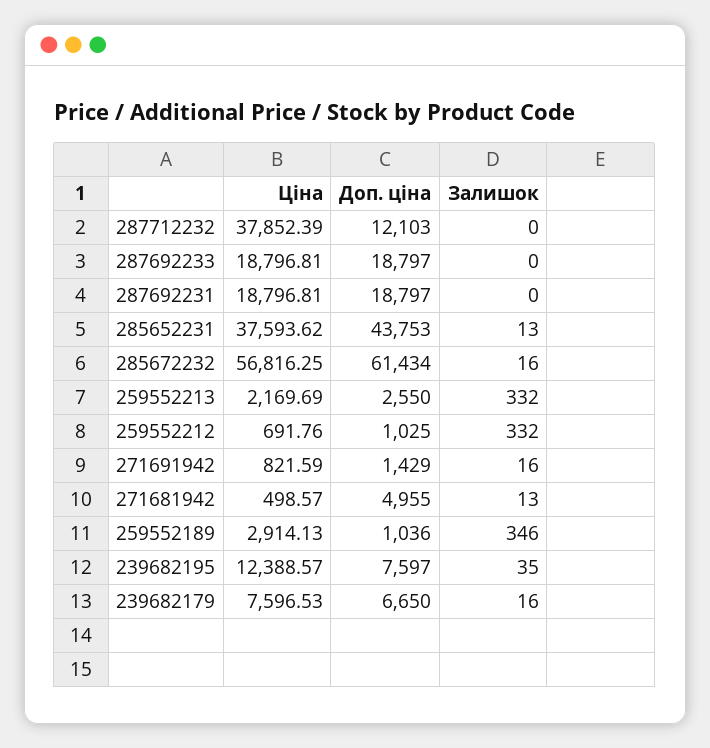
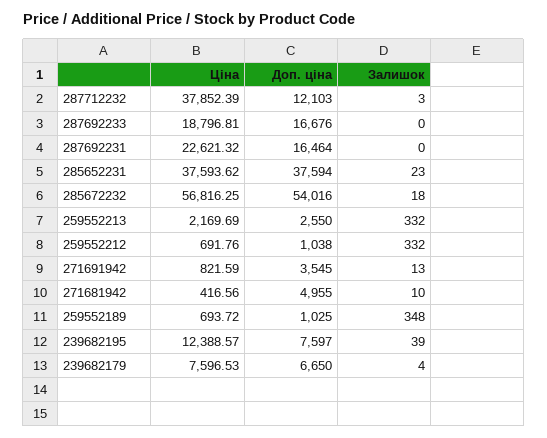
  {
    "Ціна": {
      "287712232": 37852.39,
      "287692233": 18796.81,
-     "287692231": 18796.81,
+     "287692231": 22621.32,
      "285652231": 37593.62,
      "285672232": 56816.25,
      "259552213": 2169.69,
      "259552212": 691.76,
      "271691942": 821.59,
-     "271681942": 498.57,
+     "271681942": 416.56,
-     "259552189": 2914.13,
+     "259552189": 693.72,
      "239682195": 12388.57,
      "239682179": 7596.53
    },
    "Доп. ціна": {
      "287712232": 12103,
-     "287692233": 18797,
+     "287692233": 16676,
-     "287692231": 18797,
+     "287692231": 16464,
-     "285652231": 43753,
+     "285652231": 37594,
-     "285672232": 61434,
+     "285672232": 54016,
      "259552213": 2550,
-     "259552212": 1025,
+     "259552212": 1038,
-     "271691942": 1429,
+     "271691942": 3545,
      "271681942": 4955,
-     "259552189": 1036,
+     "259552189": 1025,
      "239682195": 7597,
      "239682179": 6650
    },
    "Залишок": {
-     "287712232": 0,
+     "287712232": 3,
      "287692233": 0,
      "287692231": 0,
-     "285652231": 13,
+     "285652231": 23,
-     "285672232": 16,
+     "285672232": 18,
      "259552213": 332,
      "259552212": 332,
-     "271691942": 16,
+     "271691942": 13,
-     "271681942": 13,
+     "271681942": 10,
-     "259552189": 346,
+     "259552189": 348,
-     "239682195": 35,
+     "239682195": 39,
-     "239682179": 16
+     "239682179": 4
    }
  }

